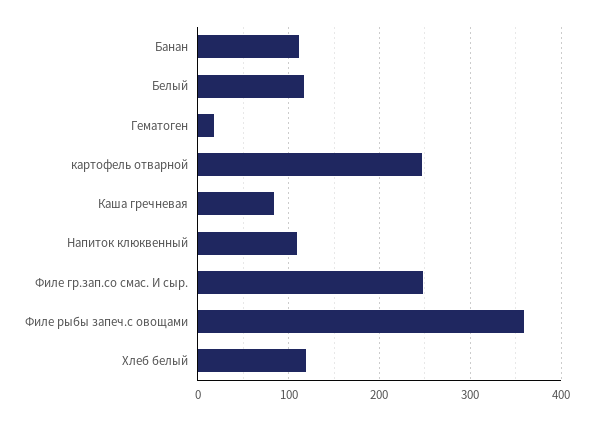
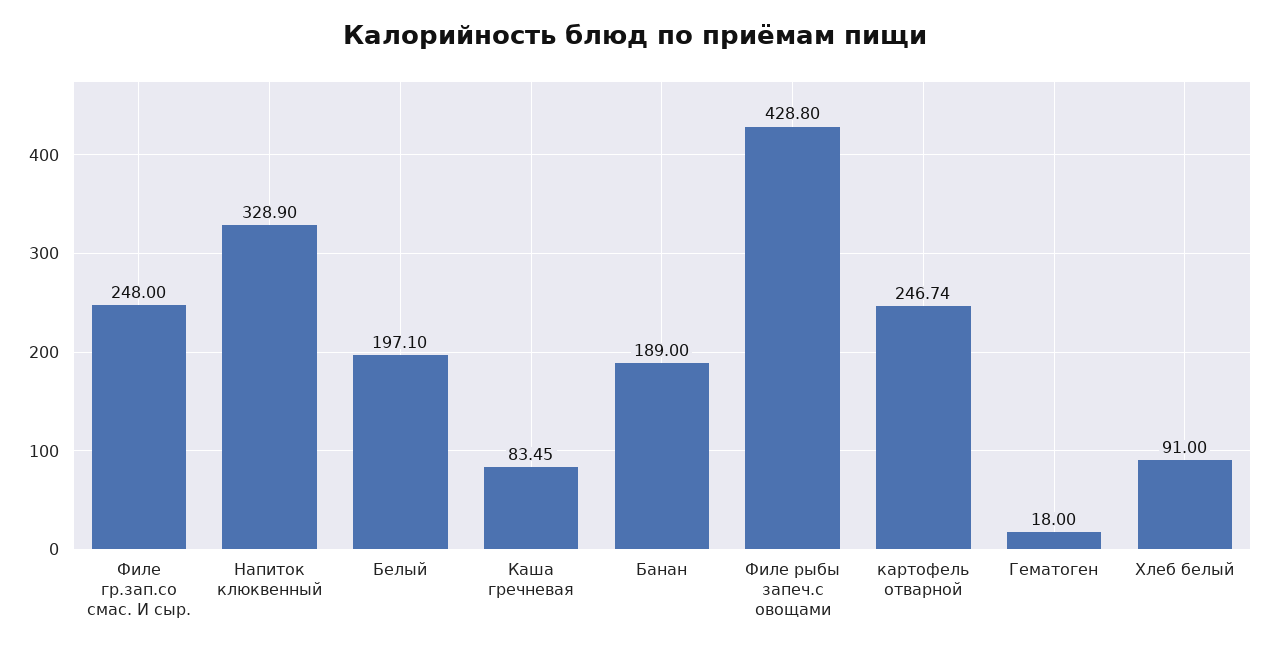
  {
-   "Банан": 110,
+   "Банан": 189,
-   "Белый": 120,
+   "Белый": 197.1,
    "Гематоген": 18,
    "картофель отварной": 246.74,
    "Каша гречневая": 83.45,
-   "Напиток клюквенный": 110,
+   "Напиток клюквенный": 328.9,
    "Филе гр.зап.со смас. И сыр.": 248,
-   "Филе рыбы запеч.с овощами": 360,
+   "Филе рыбы запеч.с овощами": 428.8,
-   "Хлеб белый": 120
+   "Хлеб белый": 91
  }

